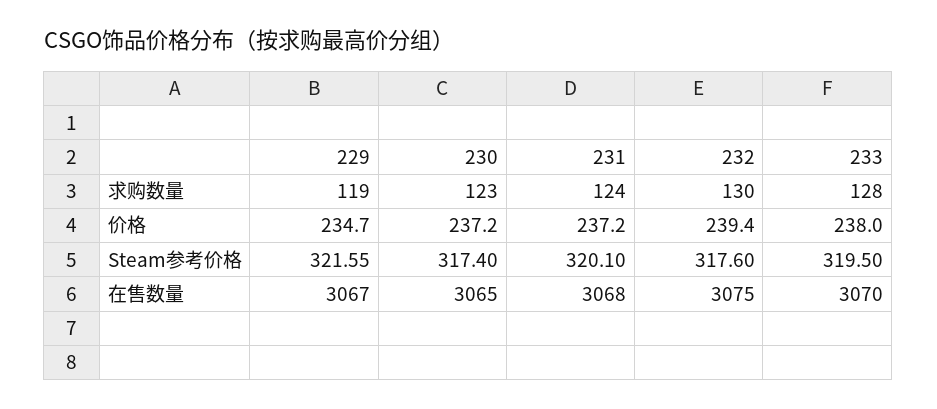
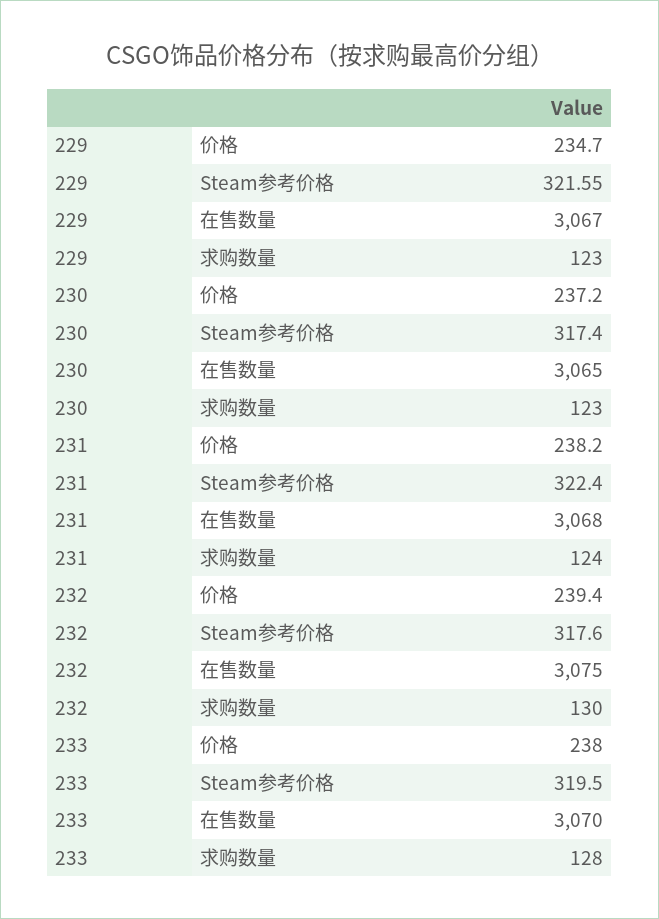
  {
    "229": {
-     "求购数量": 119,
+     "求购数量": 123,
      "价格": 234.7,
      "Steam参考价格": 321.55,
      "在售数量": 3067
    },
    "230": {
      "求购数量": 123,
      "价格": 237.2,
      "Steam参考价格": 317.4,
      "在售数量": 3065
    },
    "231": {
      "求购数量": 124,
-     "价格": 237.2,
+     "价格": 238.2,
-     "Steam参考价格": 320.1,
+     "Steam参考价格": 322.4,
      "在售数量": 3068
    },
    "232": {
      "求购数量": 130,
      "价格": 239.4,
      "Steam参考价格": 317.6,
      "在售数量": 3075
    },
    "233": {
      "求购数量": 128,
      "价格": 238,
      "Steam参考价格": 319.5,
      "在售数量": 3070
    }
  }

